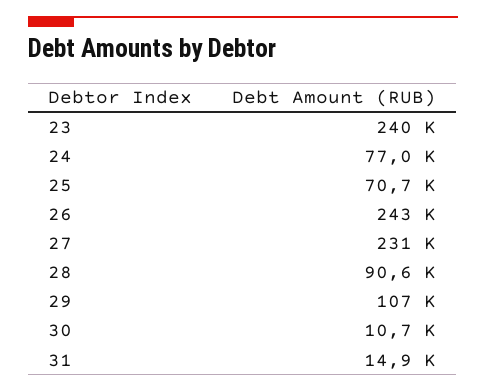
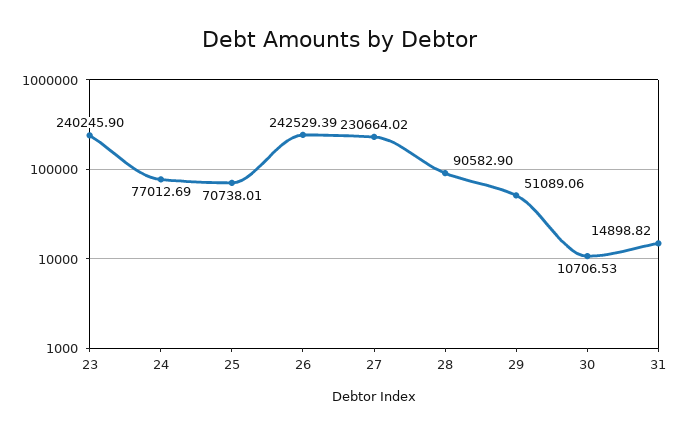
  {
    "23": 240245.9,
    "24": 77012.69,
    "25": 70738.01,
    "26": 242529.39,
    "27": 230664.02,
    "28": 90582.9,
-   "29": 107000,
+   "29": 51089.06,
    "30": 10706.53,
    "31": 14898.82
  }

